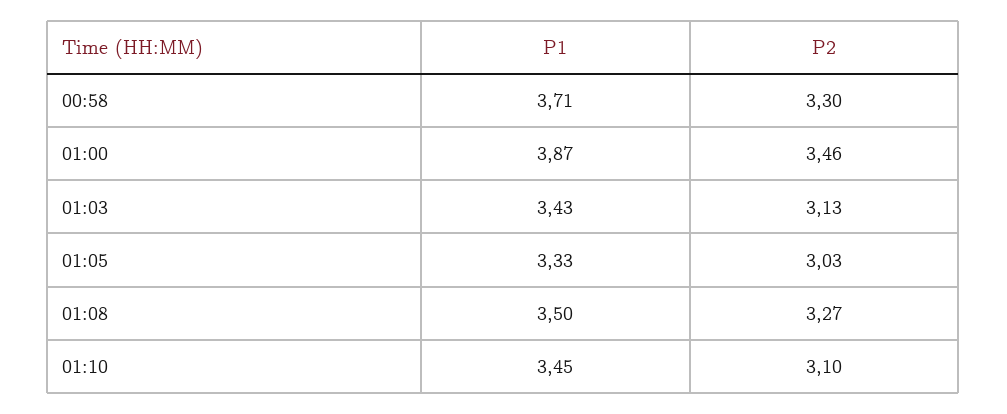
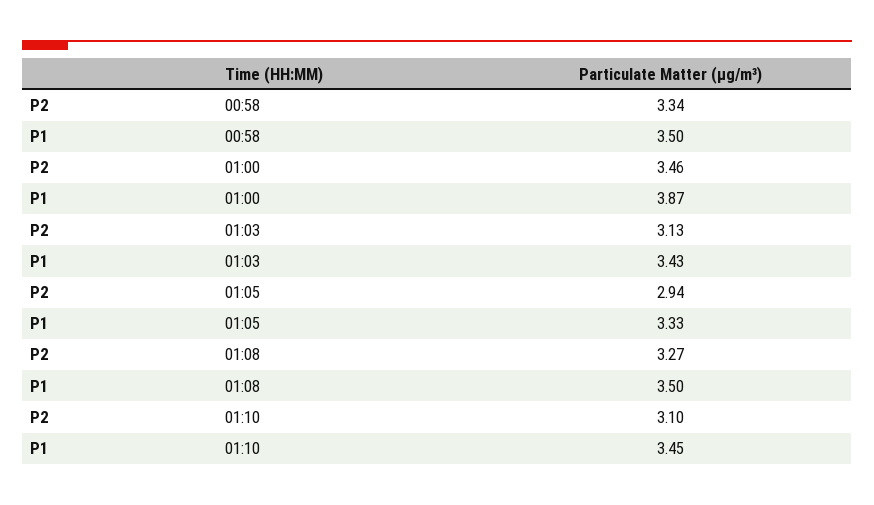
  {
    "P1": {
-     "00:58": 3.71,
+     "00:58": 3.5,
      "01:00": 3.87,
      "01:03": 3.43,
      "01:05": 3.33,
      "01:08": 3.5,
      "01:10": 3.45
    },
    "P2": {
-     "00:58": 3.3,
+     "00:58": 3.34,
      "01:00": 3.46,
      "01:03": 3.13,
-     "01:05": 3.03,
+     "01:05": 2.94,
      "01:08": 3.27,
      "01:10": 3.1
    }
  }

